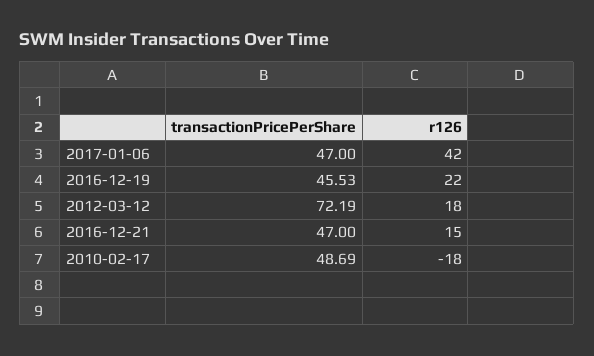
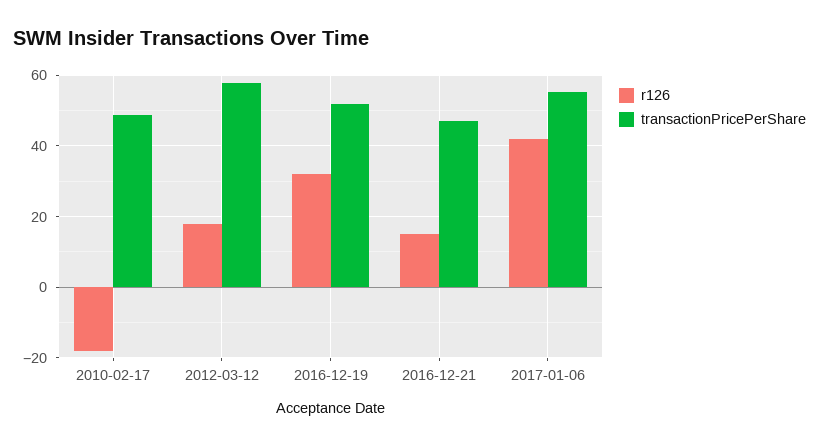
  {
    "transactionPricePerShare": {
-     "2017-01-06": 47,
+     "2017-01-06": 56,
-     "2016-12-19": 45.53,
+     "2016-12-19": 52,
-     "2012-03-12": 72.19,
+     "2012-03-12": 58,
      "2016-12-21": 47,
      "2010-02-17": 48.69
    },
    "r126": {
      "2017-01-06": 42,
-     "2016-12-19": 22,
+     "2016-12-19": 32,
      "2012-03-12": 18,
      "2016-12-21": 15,
      "2010-02-17": -18
    }
  }

